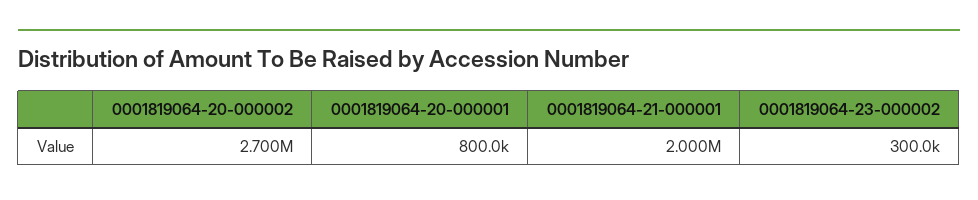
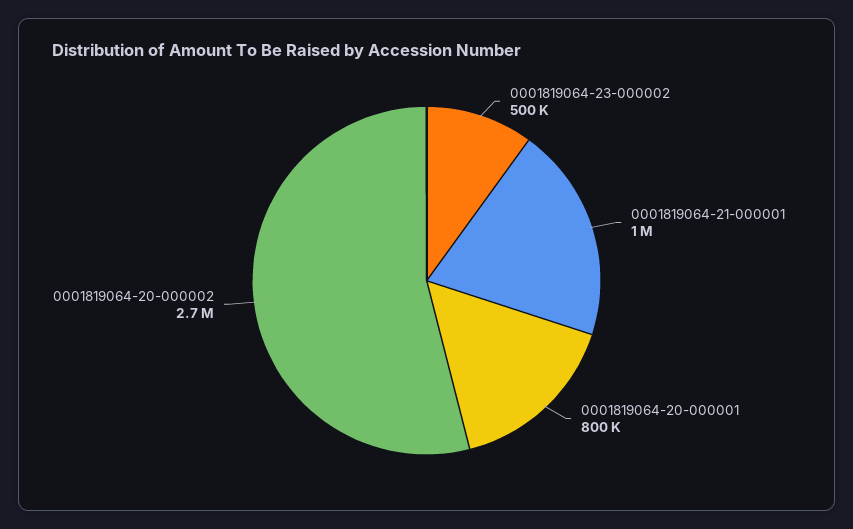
  {
    "0001819064-20-000002": 2700000,
    "0001819064-20-000001": 800000,
-   "0001819064-21-000001": 2000000,
+   "0001819064-21-000001": 1000000,
-   "0001819064-23-000002": 300000
+   "0001819064-23-000002": 500000
  }

